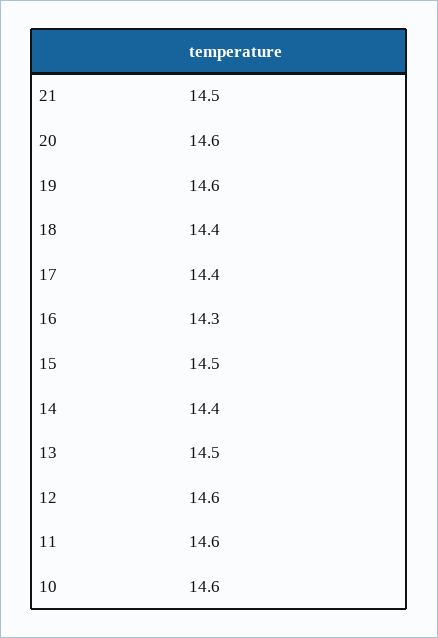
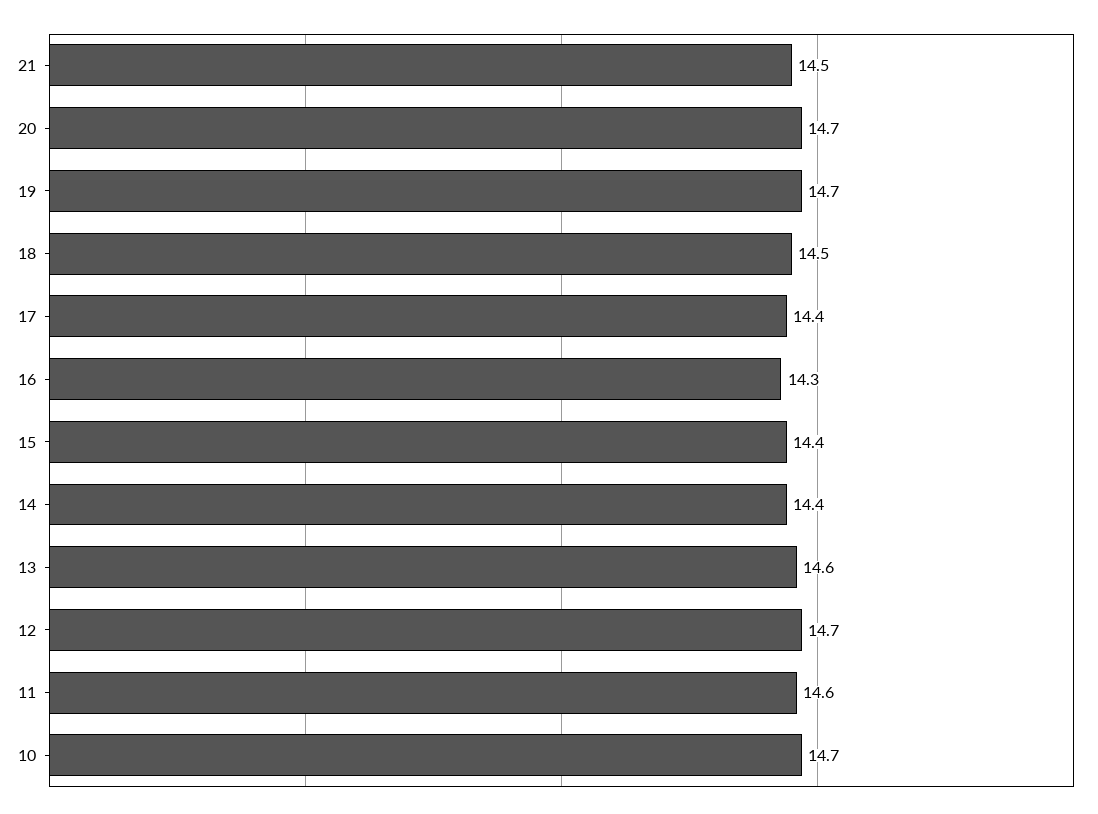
  {
    "21": 14.5,
-   "20": 14.6,
+   "20": 14.7,
-   "19": 14.6,
+   "19": 14.7,
-   "18": 14.4,
+   "18": 14.5,
    "17": 14.4,
    "16": 14.3,
-   "15": 14.5,
+   "15": 14.4,
    "14": 14.4,
-   "13": 14.5,
+   "13": 14.6,
-   "12": 14.6,
+   "12": 14.7,
    "11": 14.6,
-   "10": 14.6
+   "10": 14.7
  }

